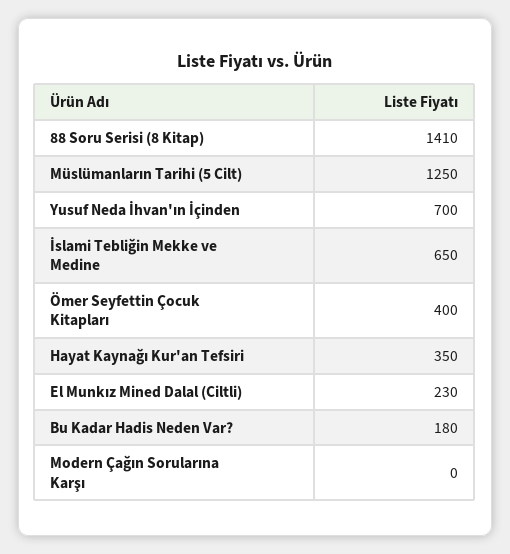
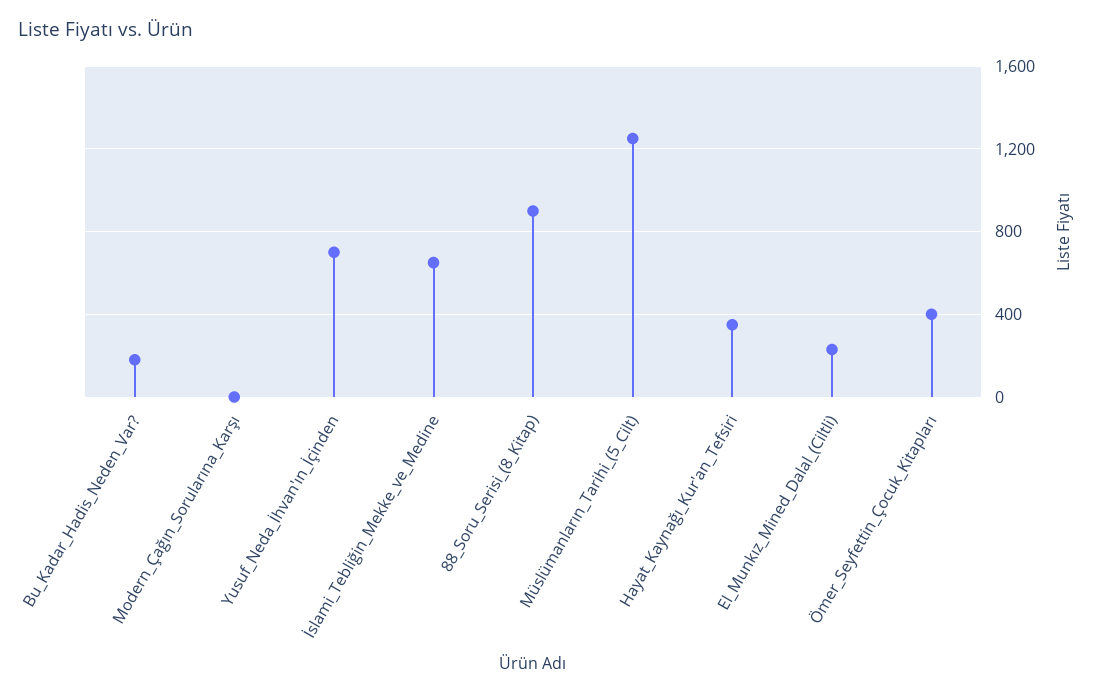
  {
-   "88 Soru Serisi (8 Kitap)": 1410,
+   "88 Soru Serisi (8 Kitap)": 900,
    "Müslümanların Tarihi (5 Cilt)": 1250,
    "Yusuf Neda İhvan'ın İçinden": 700,
    "İslami Tebliğin Mekke ve Medine": 650,
    "Ömer Seyfettin Çocuk Kitapları": 400,
    "Hayat Kaynağı Kur'an Tefsiri": 350,
    "El Munkız Mined Dalal (Ciltli)": 230,
    "Bu Kadar Hadis Neden Var?": 180,
    "Modern Çağın Sorularına Karşı": 0
  }

